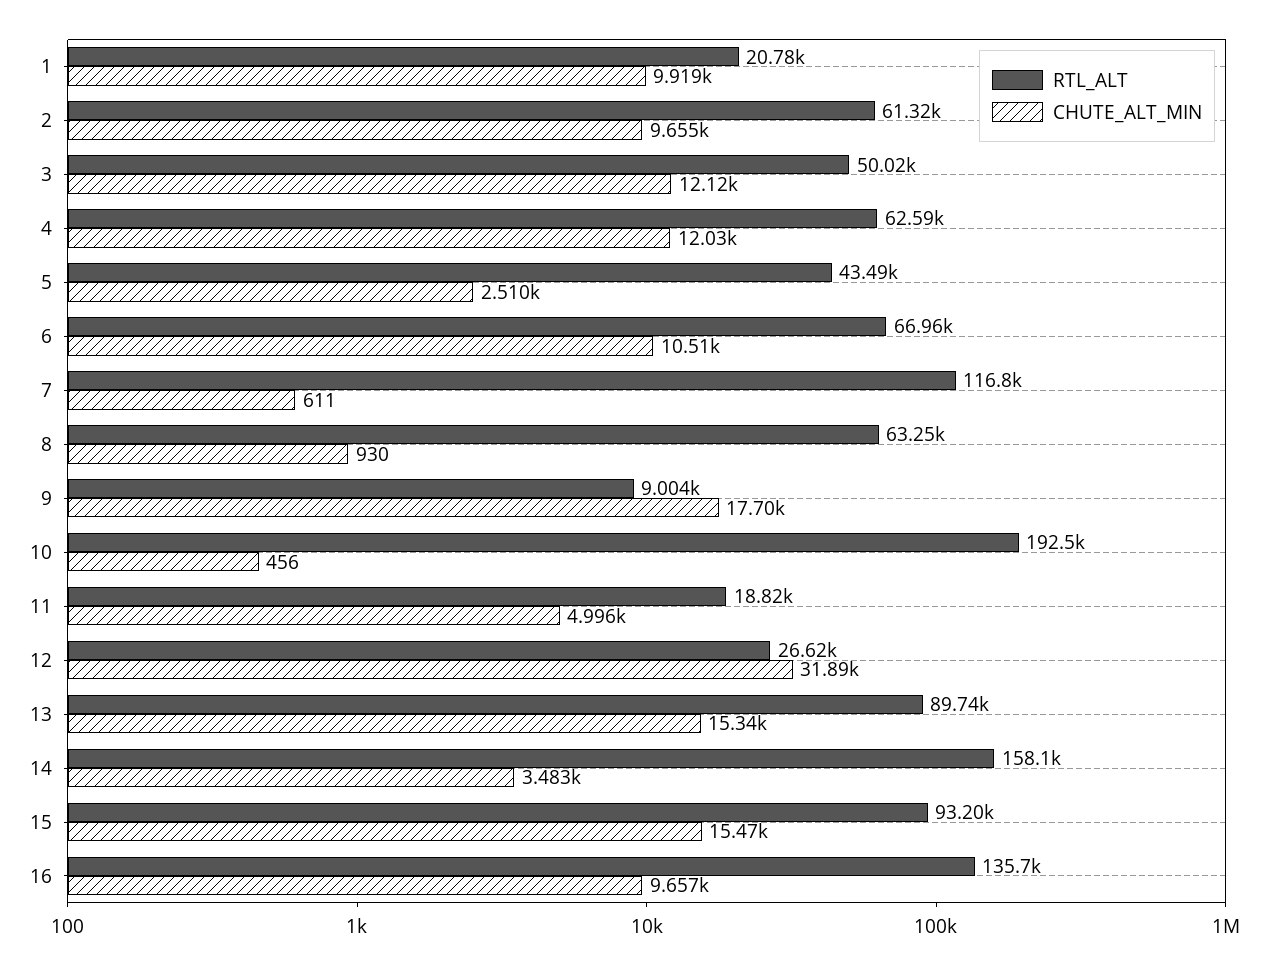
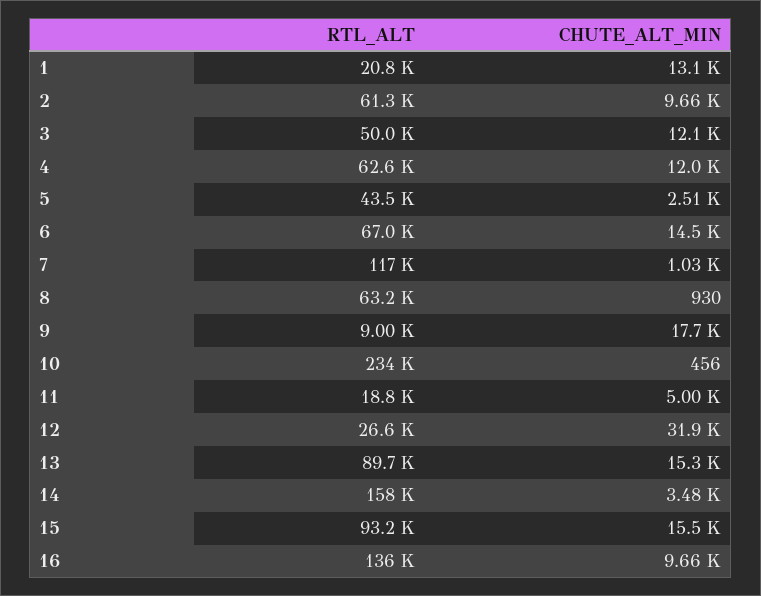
  {
    "RTL_ALT": {
      "1": 20780,
      "2": 61320,
      "3": 50020,
      "4": 62590,
      "5": 43490,
      "6": 66960,
      "7": 116800,
      "8": 63250,
      "9": 9004,
-     "10": 192500,
+     "10": 234000,
      "11": 18820,
      "12": 26620,
      "13": 89740,
      "14": 158100,
      "15": 93200,
      "16": 135700
    },
    "CHUTE_ALT_MIN": {
-     "1": 9919,
+     "1": 13100,
      "2": 9655,
      "3": 12120,
      "4": 12030,
      "5": 2510,
-     "6": 10510,
+     "6": 14500,
-     "7": 611,
+     "7": 1030,
      "8": 930,
      "9": 17700,
      "10": 456,
      "11": 4996,
      "12": 31890,
      "13": 15340,
      "14": 3483,
      "15": 15470,
      "16": 9657
    }
  }

